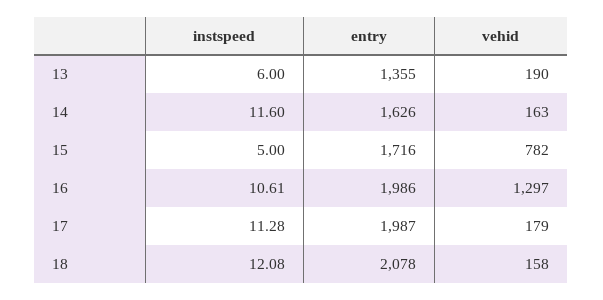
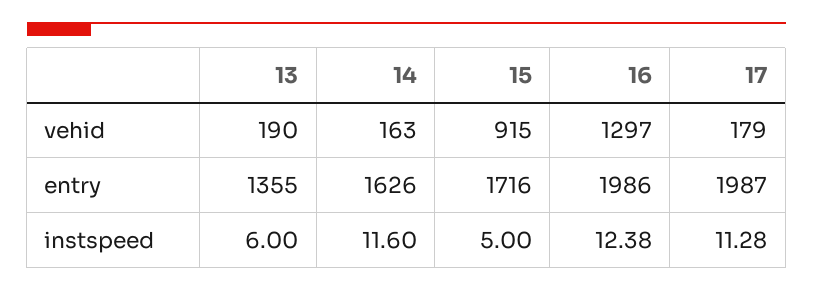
  {
    "instspeed": {
      "13": 6,
      "14": 11.6,
      "15": 5,
-     "16": 10.61,
+     "16": 12.38,
-     "17": 11.28,
+     "17": 11.28
-     "18": 12.08
    },
    "entry": {
      "13": 1355,
      "14": 1626,
      "15": 1716,
      "16": 1986,
-     "17": 1987,
+     "17": 1987
-     "18": 2078
    },
    "vehid": {
      "13": 190,
      "14": 163,
-     "15": 782,
+     "15": 915,
      "16": 1297,
-     "17": 179,
+     "17": 179
-     "18": 158
    }
  }

